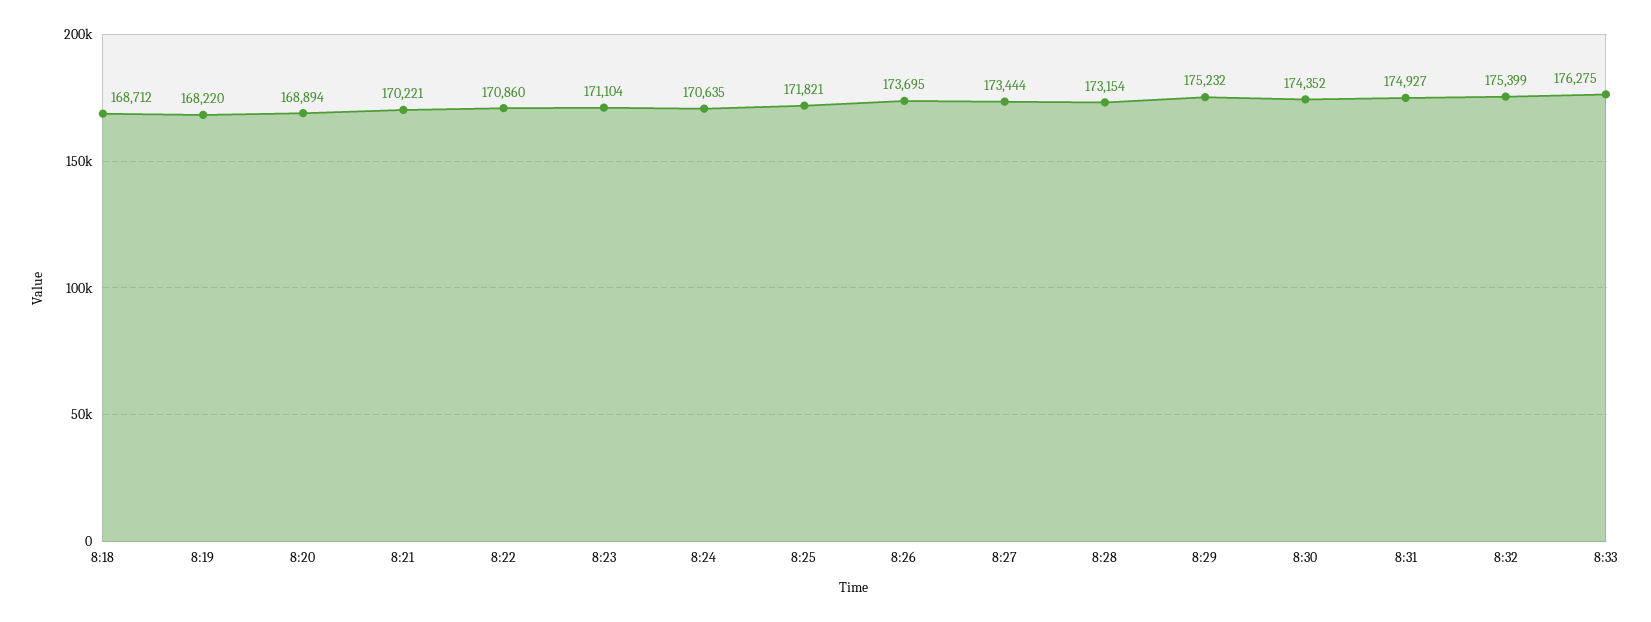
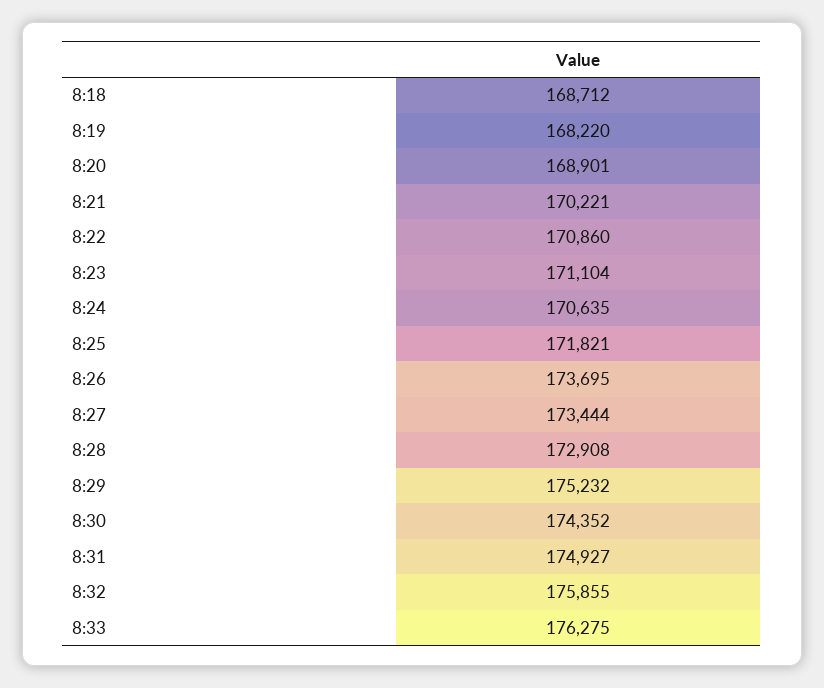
  {
    "8:18": 168712,
    "8:19": 168220,
-   "8:20": 168894,
+   "8:20": 168901,
    "8:21": 170221,
    "8:22": 170860,
    "8:23": 171104,
    "8:24": 170635,
    "8:25": 171821,
    "8:26": 173695,
    "8:27": 173444,
-   "8:28": 173154,
+   "8:28": 172908,
    "8:29": 175232,
    "8:30": 174352,
    "8:31": 174927,
-   "8:32": 175399,
+   "8:32": 175855,
    "8:33": 176275
  }

